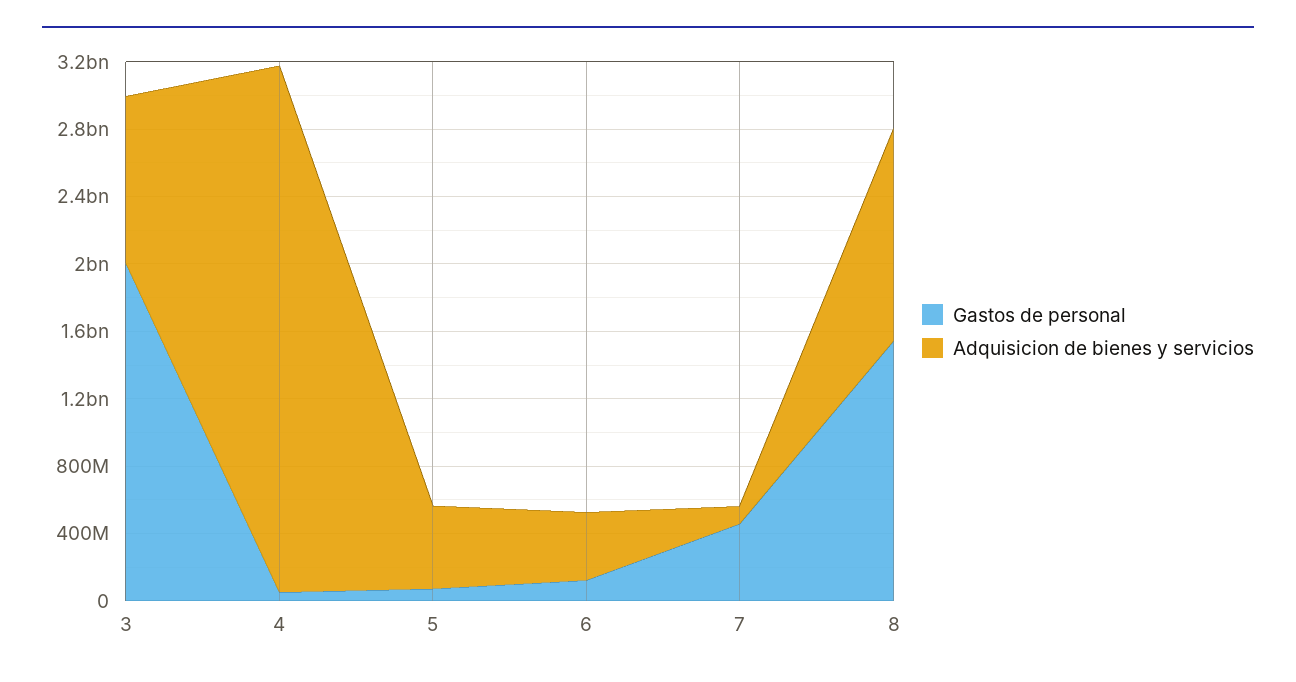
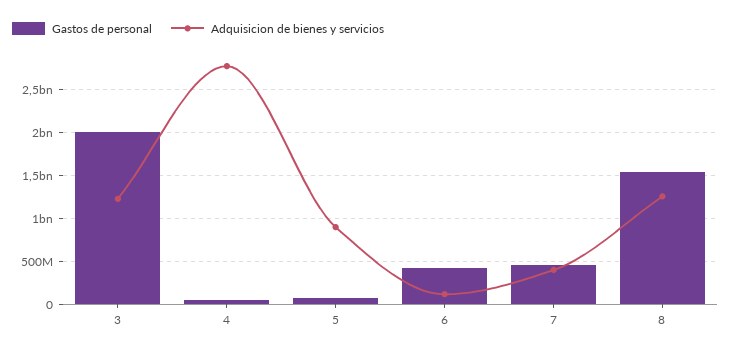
  {
    "Gastos de personal": {
      "3": 2000000000,
      "4": 100000000,
      "5": 100000000,
-     "6": 100000000,
+     "6": 400000000,
      "7": 500000000,
      "8": 1500000000
    },
    "Adquisicion de bienes y servicios": {
-     "3": 1000000000,
+     "3": 1200000000,
-     "4": 3100000000,
+     "4": 2800000000,
-     "5": 500000000,
+     "5": 900000000,
-     "6": 400000000,
+     "6": 100000000,
-     "7": 100000000,
+     "7": 400000000,
      "8": 1300000000
    }
  }

